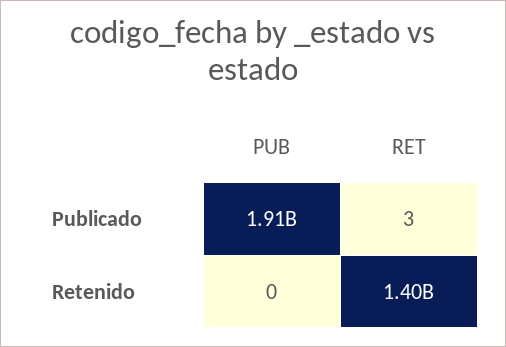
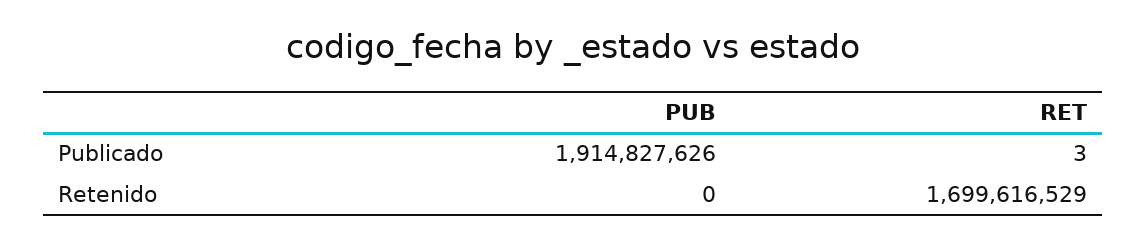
  {
    "PUB": {
      "Publicado": 1914827626,
      "Retenido": 0
    },
    "RET": {
      "Publicado": 3,
-     "Retenido": 1400000000
+     "Retenido": 1699616529
    }
  }

